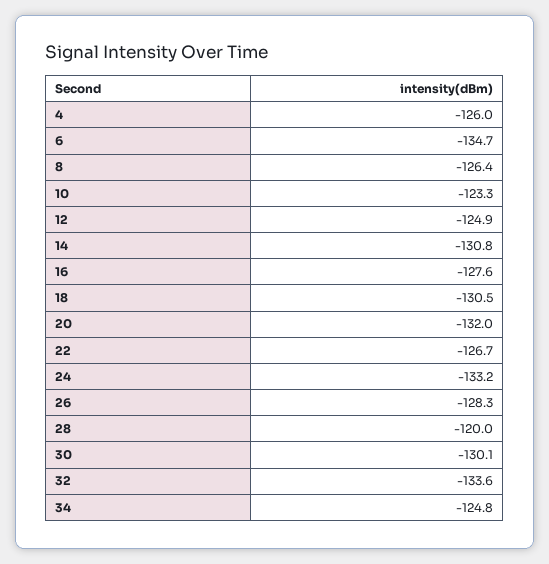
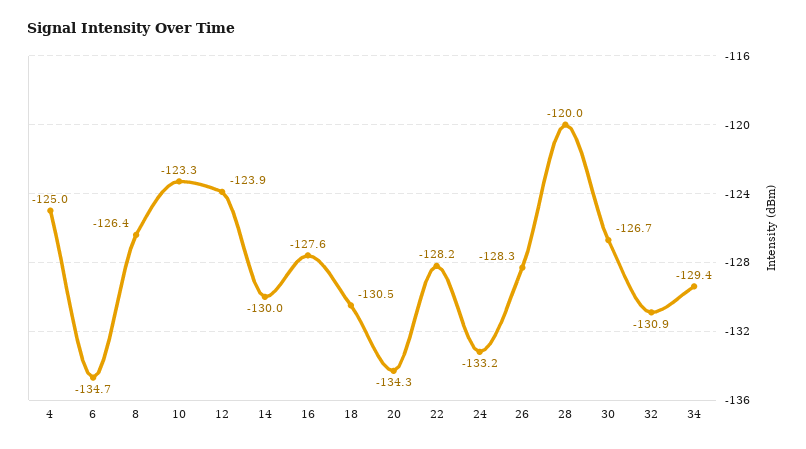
  {
-   "4": -126,
+   "4": -125,
    "6": -134.7,
    "8": -126.4,
    "10": -123.3,
-   "12": -124.9,
+   "12": -123.9,
-   "14": -130.8,
+   "14": -130,
    "16": -127.6,
    "18": -130.5,
-   "20": -132,
+   "20": -134.3,
-   "22": -126.7,
+   "22": -128.2,
    "24": -133.2,
    "26": -128.3,
    "28": -120,
-   "30": -130.1,
+   "30": -126.7,
-   "32": -133.6,
+   "32": -130.9,
-   "34": -124.8
+   "34": -129.4
  }

